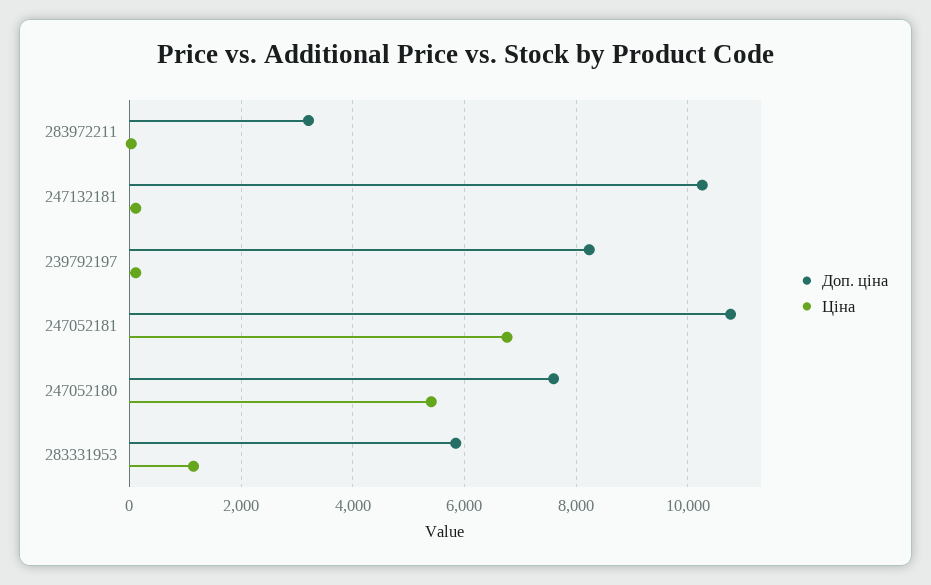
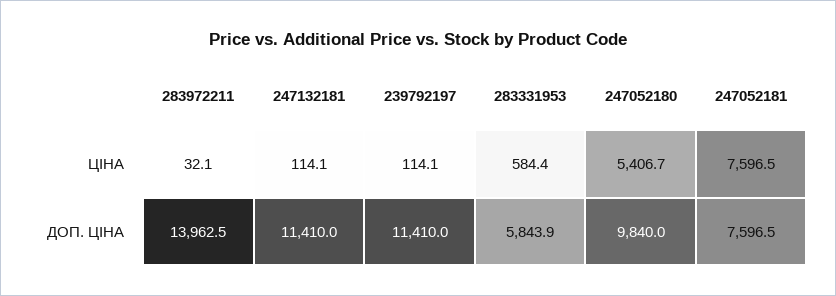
  {
    "Доп. ціна": {
-     "283972211": 3200,
+     "283972211": 13962.5,
-     "247132181": 10200,
+     "247132181": 11410,
-     "239792197": 8200,
+     "239792197": 11410,
-     "247052181": 10800,
+     "247052181": 7596.5,
-     "247052180": 7600,
+     "247052180": 9840,
      "283331953": 5843.9
    },
    "Ціна": {
      "283972211": 32.1,
      "247132181": 114.1,
      "239792197": 114.1,
-     "247052181": 6800,
+     "247052181": 7596.5,
      "247052180": 5406.7,
-     "283331953": 1200
+     "283331953": 584.4
    }
  }

